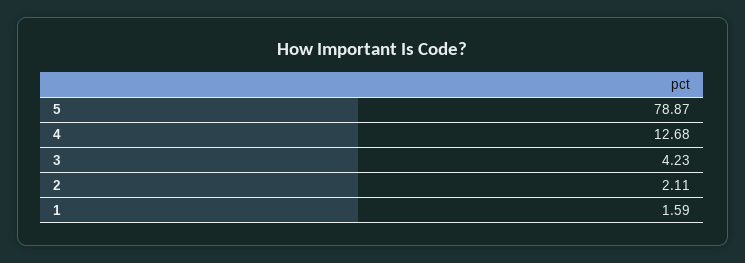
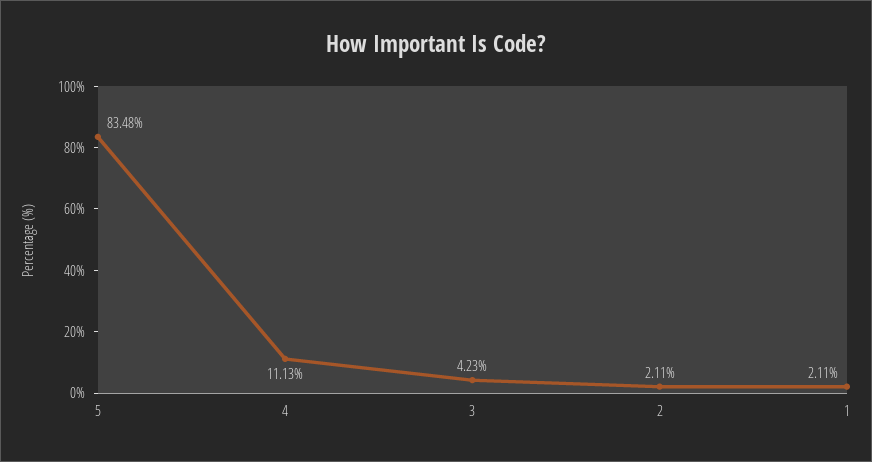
  {
-   "5": 78.87,
+   "5": 83.48,
-   "4": 12.68,
+   "4": 11.13,
    "3": 4.23,
    "2": 2.11,
-   "1": 1.59
+   "1": 2.11
  }

